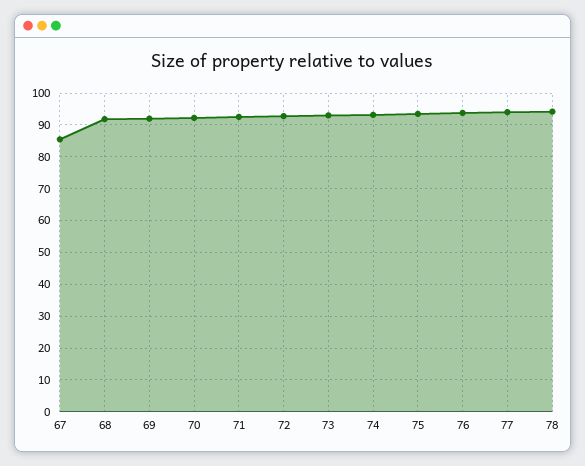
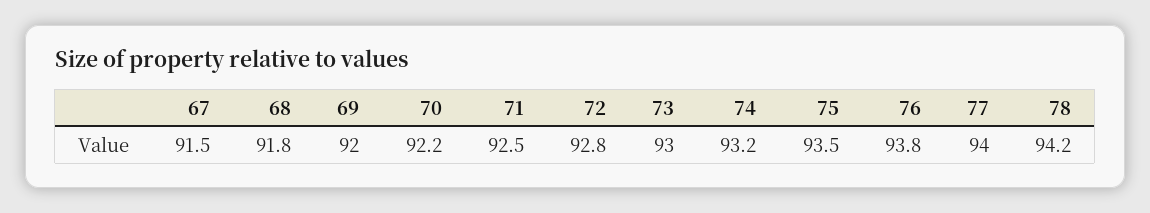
  {
-   "67": 86,
+   "67": 91.5,
    "68": 91.8,
    "69": 92,
    "70": 92.2,
    "71": 92.5,
    "72": 92.8,
    "73": 93,
    "74": 93.2,
    "75": 93.5,
    "76": 93.8,
    "77": 94,
    "78": 94.2
  }

